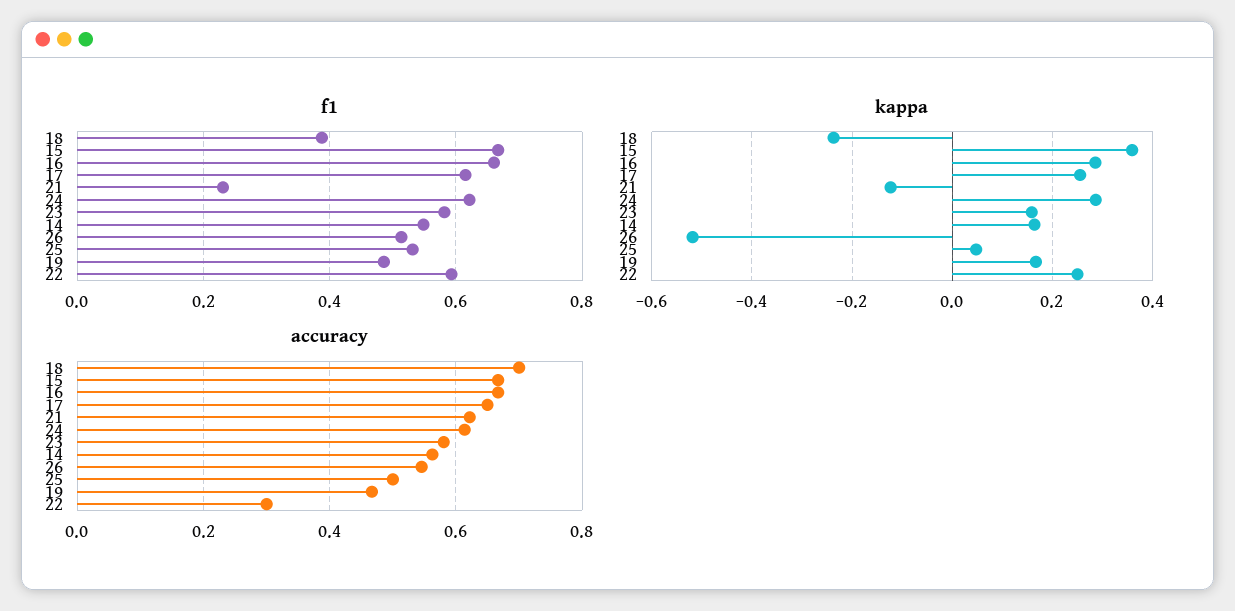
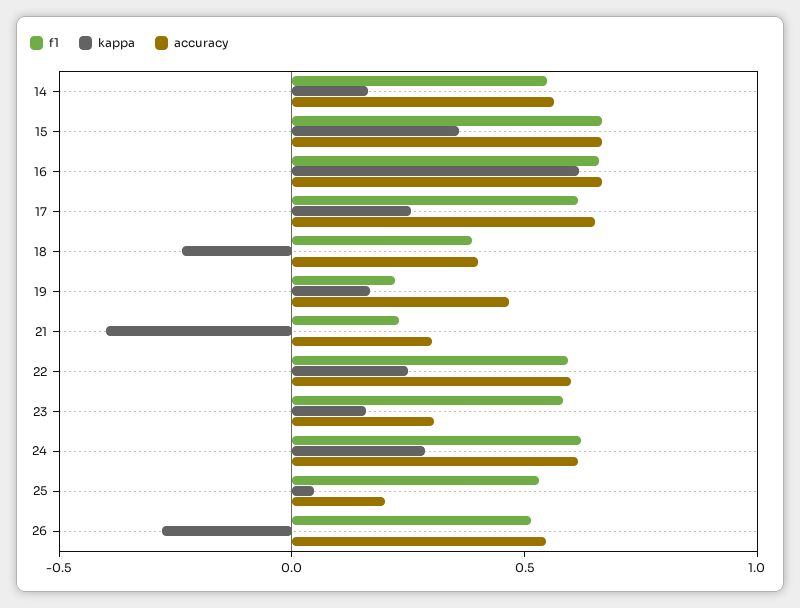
  {
    "f1": {
      "18": 0.38,
      "15": 0.66,
      "16": 0.66,
      "17": 0.62,
      "21": 0.24,
      "24": 0.62,
      "23": 0.58,
      "14": 0.54,
      "26": 0.52,
      "25": 0.54,
-     "19": 0.48,
+     "19": 0.2,
      "22": 0.6
    },
    "kappa": {
      "18": -0.24,
      "15": 0.36,
-     "16": 0.28,
+     "16": 0.6,
      "17": 0.26,
-     "21": -0.12,
+     "21": -0.4,
      "24": 0.28,
      "23": 0.16,
      "14": 0.16,
-     "26": -0.52,
+     "26": -0.3,
      "25": 0.04,
      "19": 0.16,
      "22": 0.26
    },
    "accuracy": {
-     "18": 0.7,
+     "18": 0.4,
      "15": 0.66,
      "16": 0.66,
      "17": 0.66,
-     "21": 0.62,
+     "21": 0.3,
      "24": 0.62,
-     "23": 0.58,
+     "23": 0.3,
      "14": 0.56,
      "26": 0.54,
-     "25": 0.5,
+     "25": 0.2,
      "19": 0.46,
-     "22": 0.3
+     "22": 0.6
    }
  }

